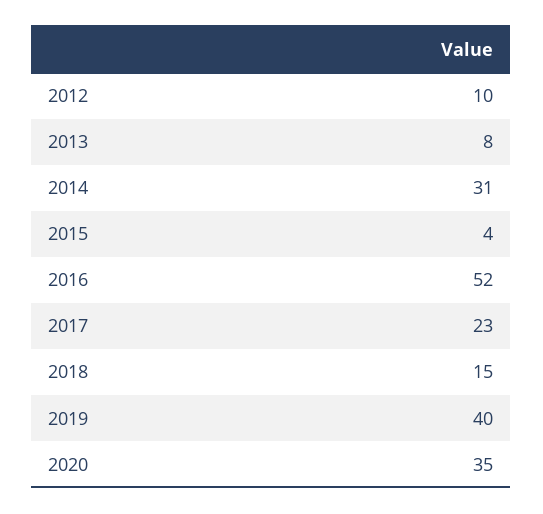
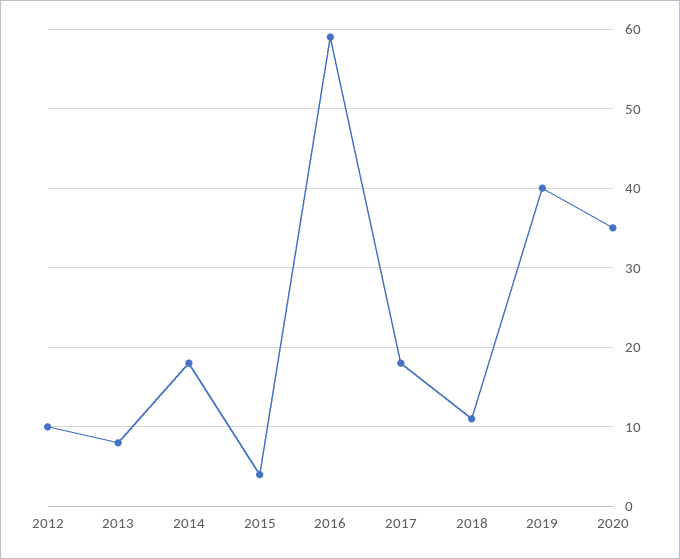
  {
    "2012": 10,
    "2013": 8,
-   "2014": 31,
+   "2014": 18,
    "2015": 4,
-   "2016": 52,
+   "2016": 59,
-   "2017": 23,
+   "2017": 18,
-   "2018": 15,
+   "2018": 11,
    "2019": 40,
    "2020": 35
  }

